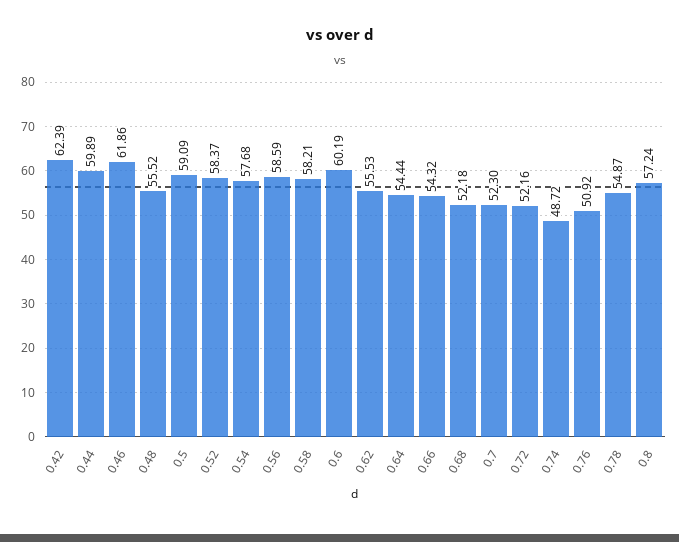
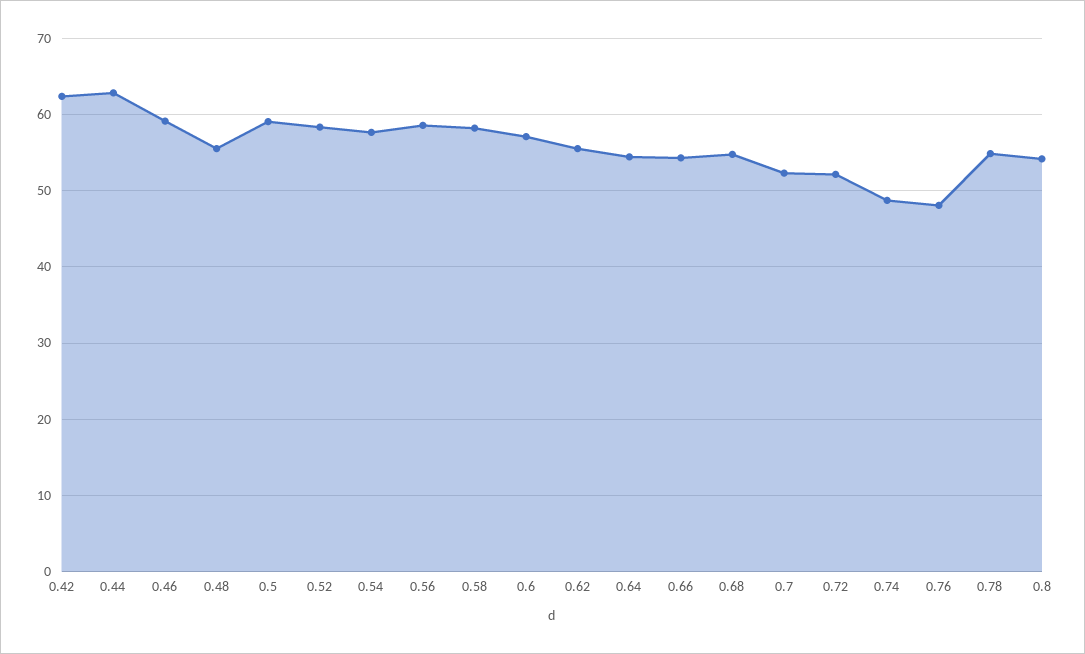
  {
    "0.42": 62.39,
-   "0.44": 59.89,
+   "0.44": 63,
-   "0.46": 61.86,
+   "0.46": 59,
    "0.48": 55.52,
    "0.5": 59.09,
    "0.52": 58.37,
    "0.54": 57.68,
    "0.56": 58.59,
    "0.58": 58.21,
-   "0.6": 60.19,
+   "0.6": 57,
    "0.62": 55.53,
    "0.64": 54.44,
    "0.66": 54.32,
-   "0.68": 52.18,
+   "0.68": 55,
    "0.7": 52.3,
    "0.72": 52.16,
    "0.74": 48.72,
-   "0.76": 50.92,
+   "0.76": 48,
    "0.78": 54.87,
-   "0.8": 57.24
+   "0.8": 54
  }

